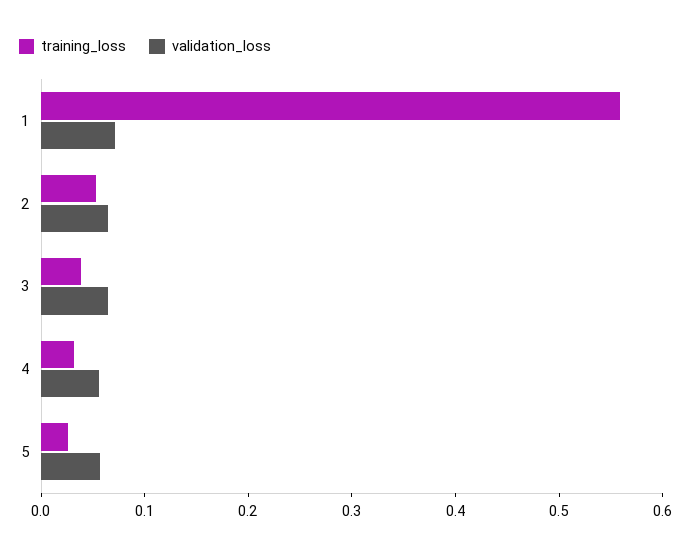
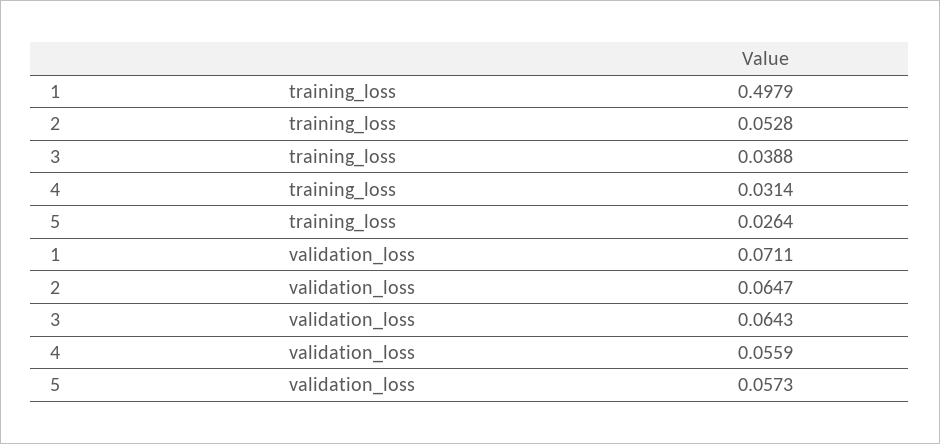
  {
    "training_loss": {
-     "1": 0.56,
+     "1": 0.4979,
      "2": 0.0528,
      "3": 0.0388,
      "4": 0.0314,
      "5": 0.0264
    },
    "validation_loss": {
      "1": 0.0711,
      "2": 0.0647,
      "3": 0.0643,
      "4": 0.0559,
      "5": 0.0573
    }
  }

